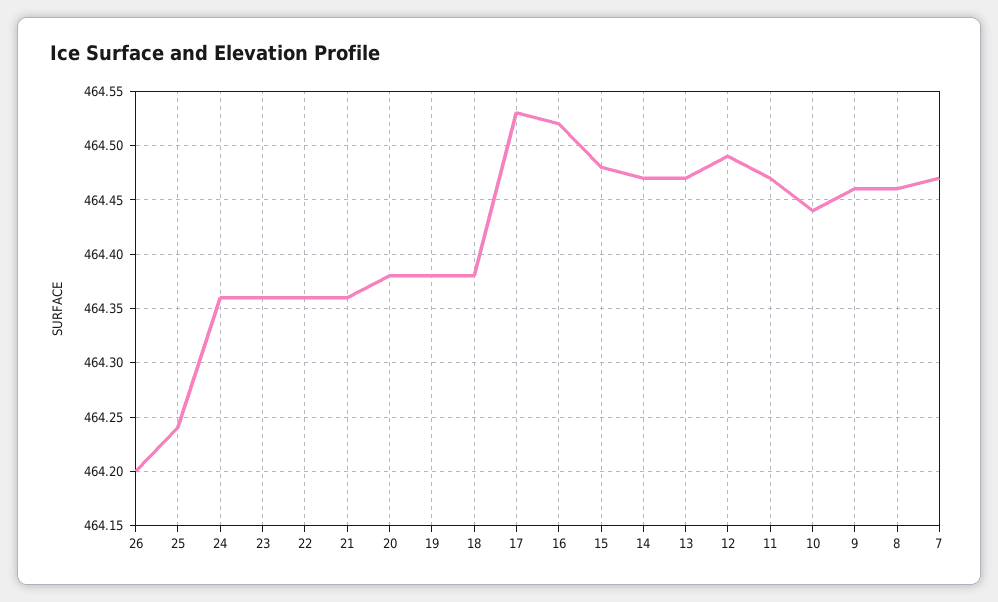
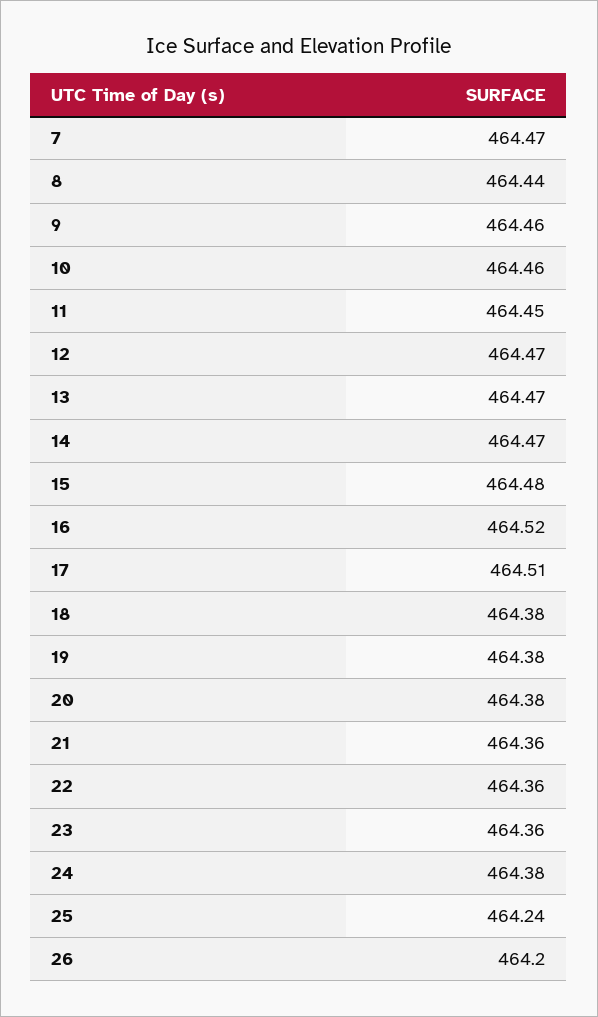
  {
    "26": 464.2,
    "25": 464.24,
-   "24": 464.36,
+   "24": 464.38,
    "23": 464.36,
    "22": 464.36,
    "21": 464.36,
    "20": 464.38,
    "19": 464.38,
    "18": 464.38,
-   "17": 464.53,
+   "17": 464.51,
    "16": 464.52,
    "15": 464.48,
    "14": 464.47,
    "13": 464.47,
-   "12": 464.49,
+   "12": 464.47,
-   "11": 464.47,
+   "11": 464.45,
-   "10": 464.44,
+   "10": 464.46,
    "9": 464.46,
-   "8": 464.46,
+   "8": 464.44,
    "7": 464.47
  }

